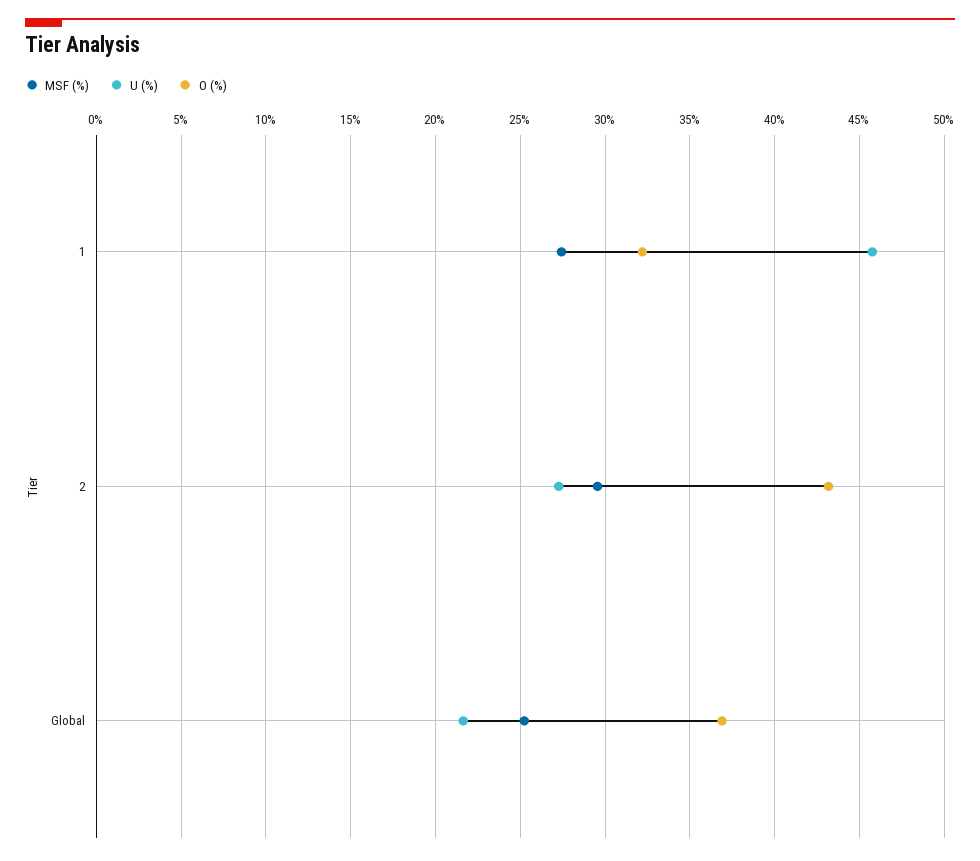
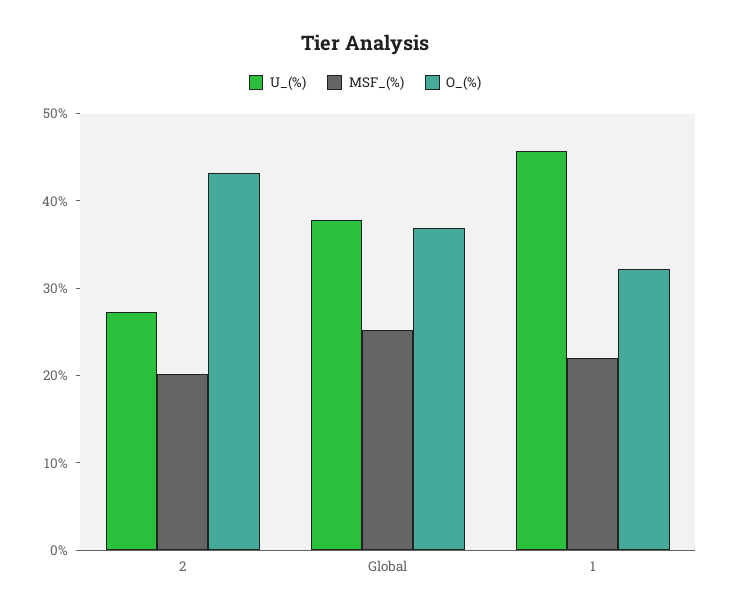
  {
    "MSF (%)": {
-     "1": 27.5,
+     "1": 22,
-     "2": 29.5,
+     "2": 20,
      "Global": 25
    },
    "U (%)": {
      "1": 46,
      "2": 27.5,
-     "Global": 21.5
+     "Global": 38
    },
    "O (%)": {
      "1": 32,
      "2": 43,
      "Global": 37
    }
  }

